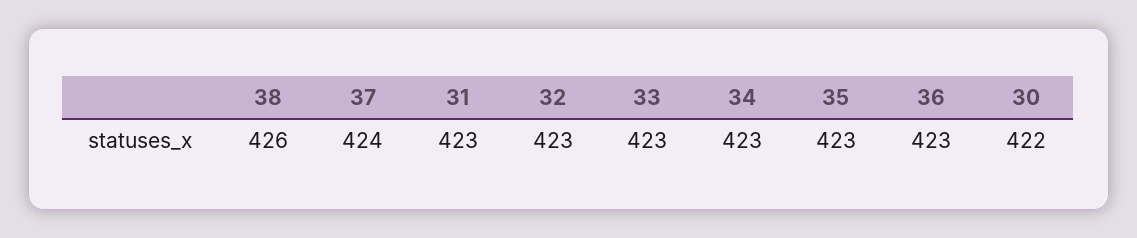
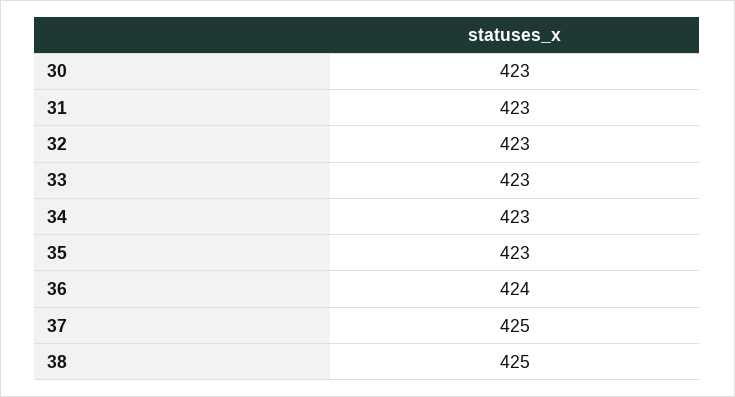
  {
-   "38": 426,
+   "38": 425,
-   "37": 424,
+   "37": 425,
    "31": 423,
    "32": 423,
    "33": 423,
    "34": 423,
    "35": 423,
-   "36": 423,
+   "36": 424,
-   "30": 422
+   "30": 423
  }

